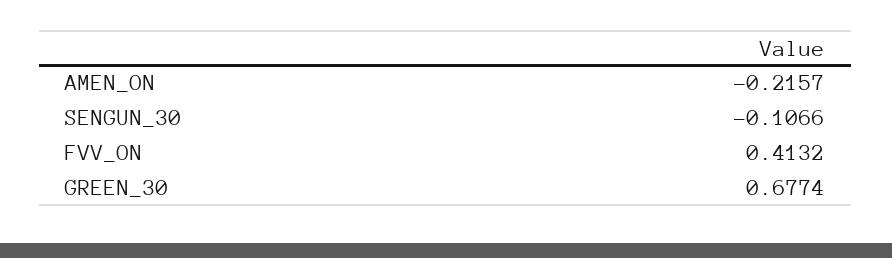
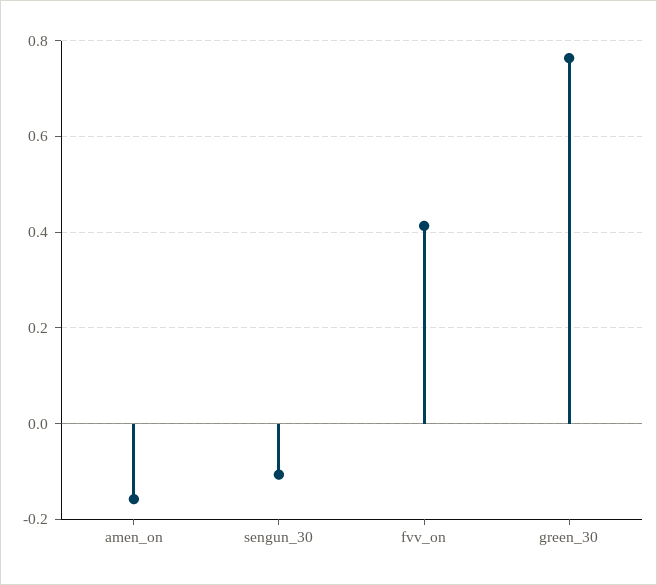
  {
-   "AMEN_ON": -0.2157,
+   "AMEN_ON": -0.16,
    "SENGUN_30": -0.1066,
    "FVV_ON": 0.4132,
-   "GREEN_30": 0.6774
+   "GREEN_30": 0.76
  }

